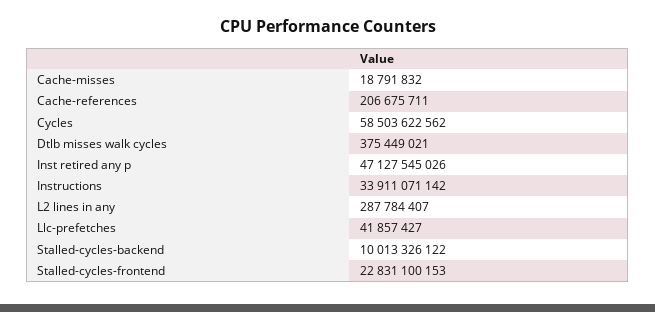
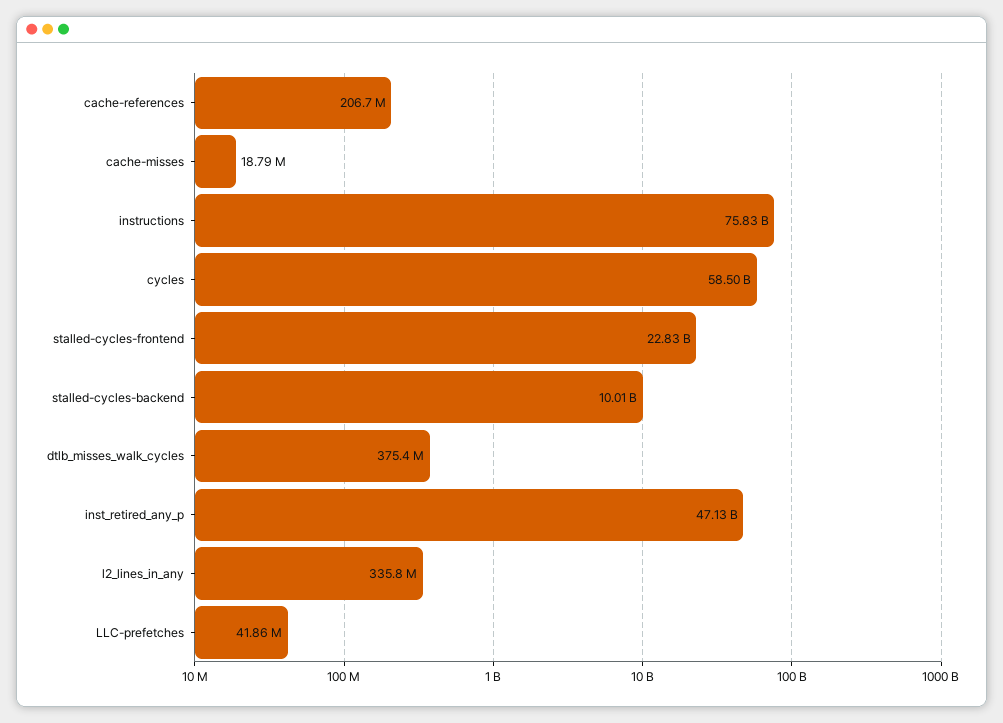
  {
    "Cache-misses": 18791832,
    "Cache-references": 206675711,
    "Cycles": 58503622562,
    "Dtlb misses walk cycles": 375449021,
    "Inst retired any p": 47127545026,
-   "Instructions": 33911071142,
+   "Instructions": 75830000000,
-   "L2 lines in any": 287784407,
+   "L2 lines in any": 335800000,
    "Llc-prefetches": 41857427,
    "Stalled-cycles-backend": 10013326122,
    "Stalled-cycles-frontend": 22831100153
  }

